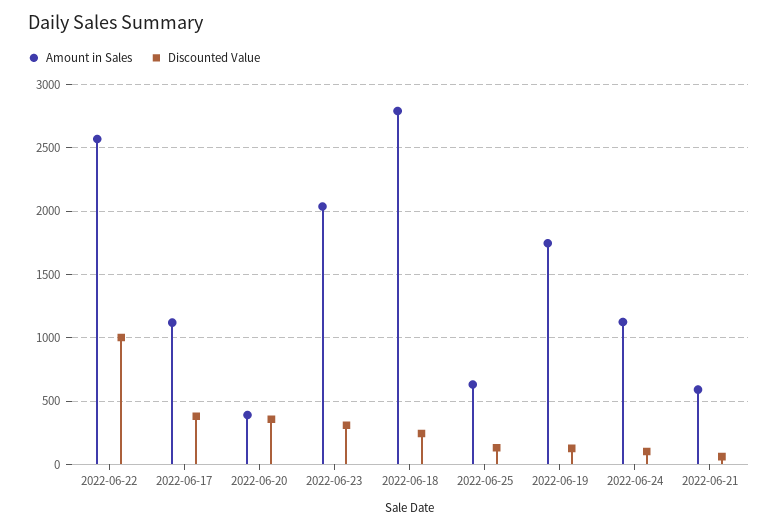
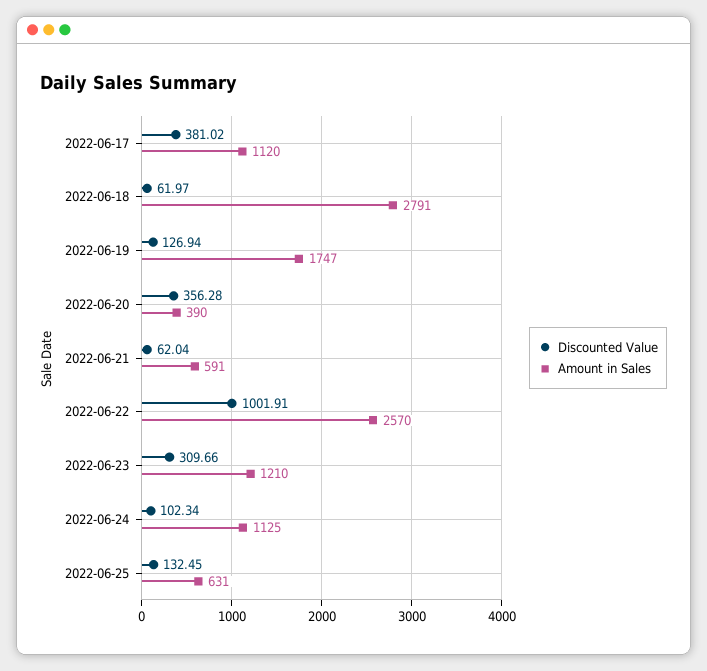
  {
    "Amount in Sales": {
      "2022-06-22": 2570,
      "2022-06-17": 1120,
      "2022-06-20": 390,
-     "2022-06-23": 2050,
+     "2022-06-23": 1210,
      "2022-06-18": 2791,
      "2022-06-25": 631,
      "2022-06-19": 1747,
      "2022-06-24": 1125,
      "2022-06-21": 591
    },
    "Discounted Value": {
      "2022-06-22": 1001.91,
      "2022-06-17": 381.02,
      "2022-06-20": 356.28,
      "2022-06-23": 309.66,
-     "2022-06-18": 250,
+     "2022-06-18": 61.97,
      "2022-06-25": 132.45,
      "2022-06-19": 126.94,
      "2022-06-24": 102.34,
      "2022-06-21": 62.04
    }
  }

